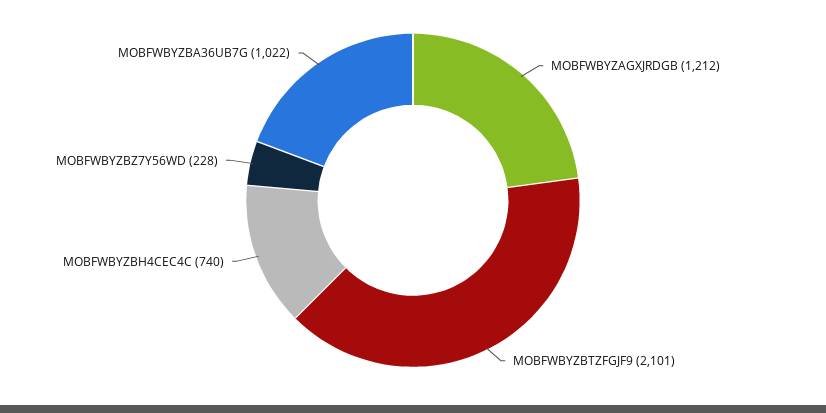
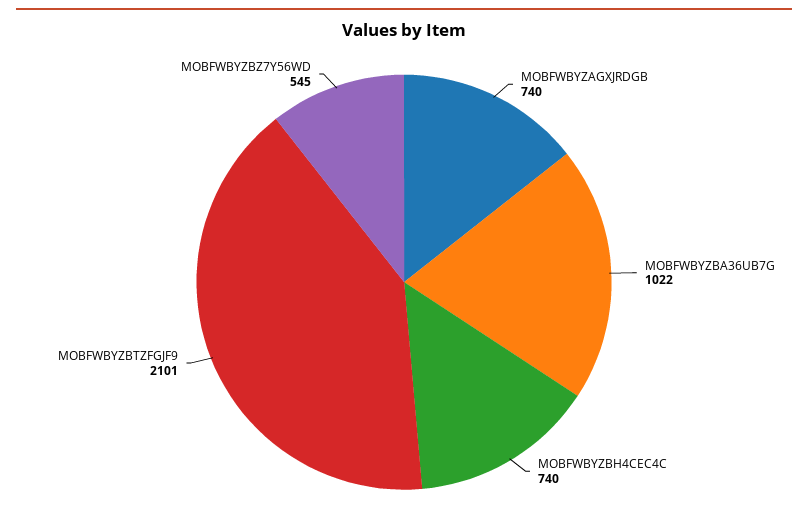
  {
-   "MOBFWBYZAGXJRDGB": 1212,
+   "MOBFWBYZAGXJRDGB": 740,
    "MOBFWBYZBTZFGJF9": 2101,
    "MOBFWBYZBH4CEC4C": 740,
-   "MOBFWBYZBZ7Y56WD": 228,
+   "MOBFWBYZBZ7Y56WD": 545,
    "MOBFWBYZBA36UB7G": 1022
  }

